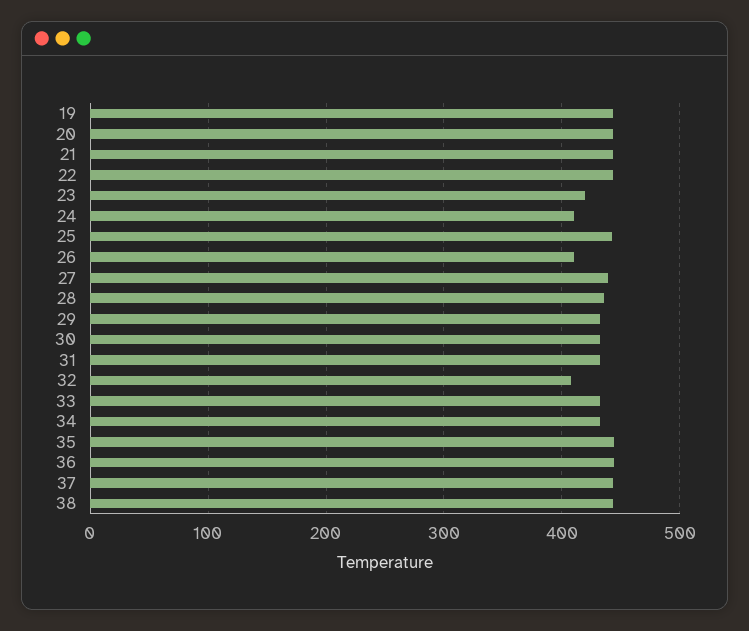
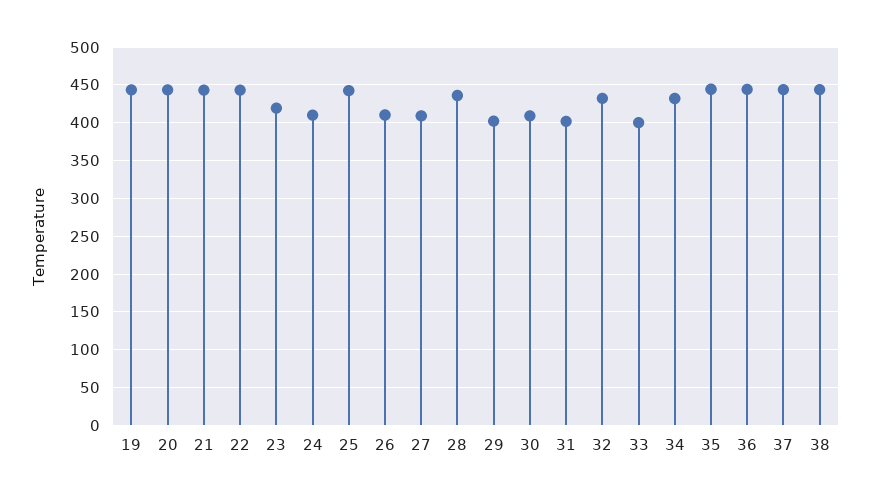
  {
    "19": 440,
    "20": 440,
    "21": 440,
    "22": 440,
    "23": 420,
    "24": 410,
    "25": 440,
    "26": 410,
-   "27": 440,
+   "27": 410,
    "28": 440,
-   "29": 430,
+   "29": 400,
-   "30": 430,
+   "30": 410,
-   "31": 430,
+   "31": 400,
-   "32": 410,
+   "32": 430,
-   "33": 430,
+   "33": 400,
    "34": 430,
    "35": 440,
    "36": 440,
    "37": 440,
    "38": 440
  }

